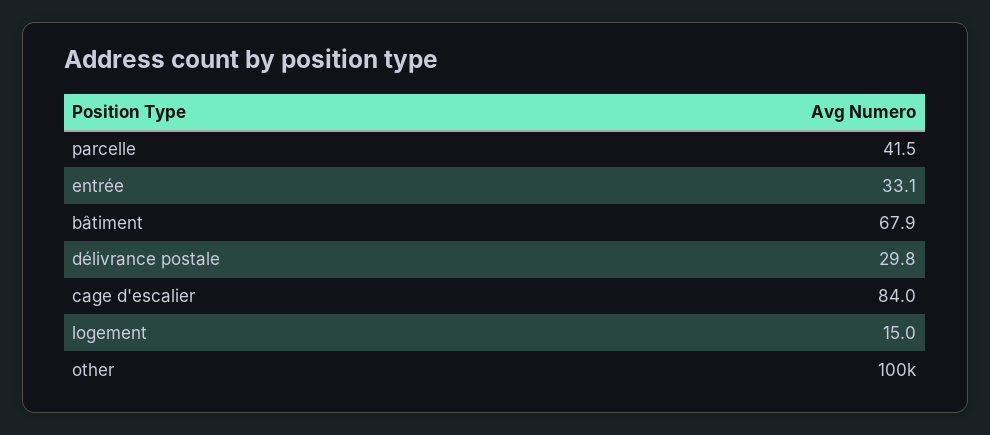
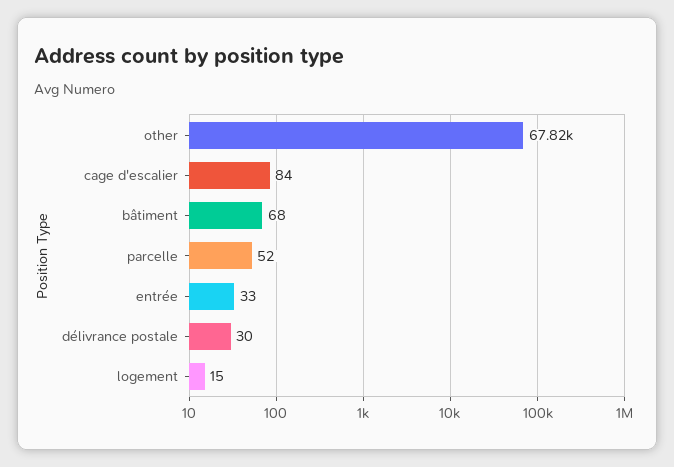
  {
-   "parcelle": 41.5,
+   "parcelle": 52,
    "entrée": 33.1,
    "bâtiment": 67.9,
    "délivrance postale": 29.8,
    "cage d'escalier": 84,
    "logement": 15,
-   "other": 100000
+   "other": 67820
  }

